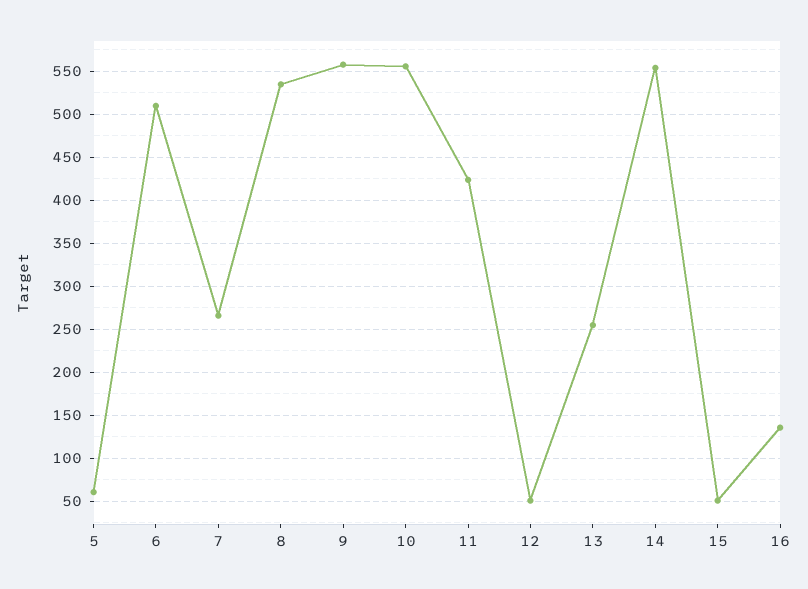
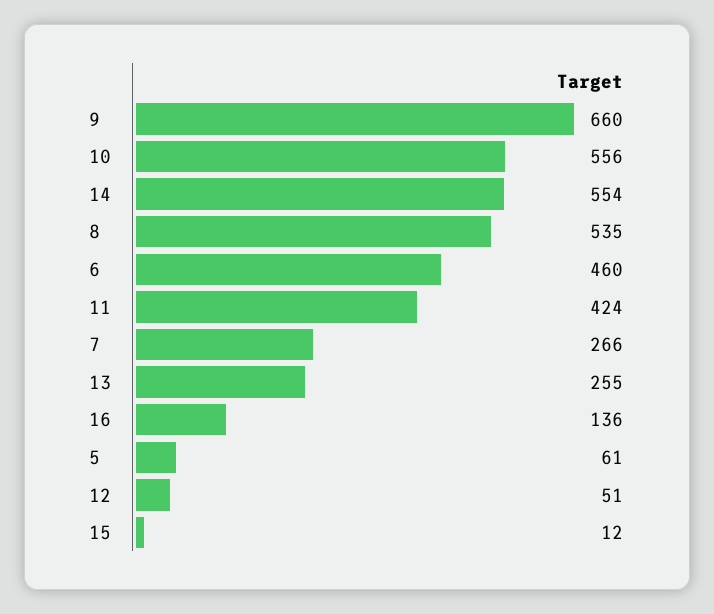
  {
    "5": 61,
-   "6": 510,
+   "6": 460,
    "7": 266,
    "8": 535,
-   "9": 560,
+   "9": 660,
    "10": 556,
    "11": 424,
    "12": 51,
    "13": 255,
    "14": 554,
-   "15": 50,
+   "15": 12,
    "16": 136
  }

